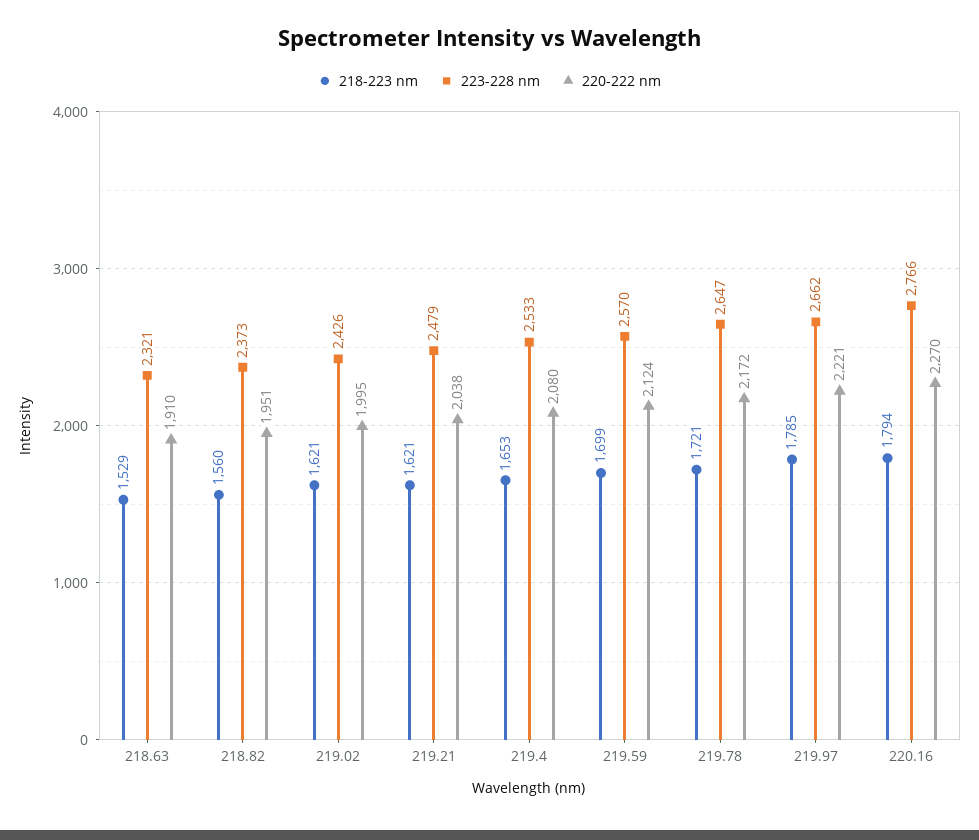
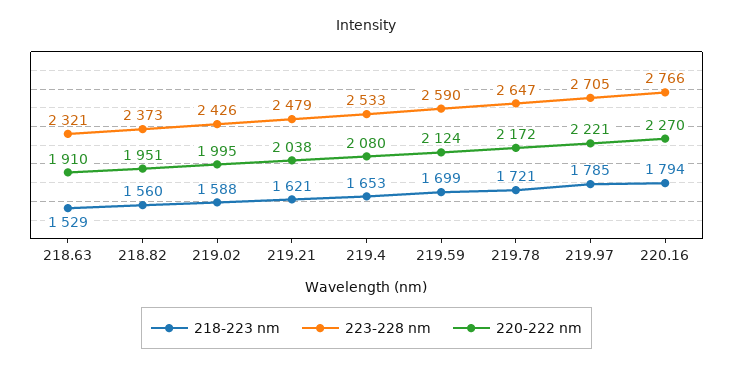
  {
    "218-223 nm": {
      "218.63": 1529,
      "218.82": 1560,
-     "219.02": 1621,
+     "219.02": 1588,
      "219.21": 1621,
      "219.4": 1653,
      "219.59": 1699,
      "219.78": 1721,
      "219.97": 1785,
      "220.16": 1794
    },
    "223-228 nm": {
      "218.63": 2321,
      "218.82": 2373,
      "219.02": 2426,
      "219.21": 2479,
      "219.4": 2533,
-     "219.59": 2570,
+     "219.59": 2590,
      "219.78": 2647,
-     "219.97": 2662,
+     "219.97": 2705,
      "220.16": 2766
    },
    "220-222 nm": {
      "218.63": 1910,
      "218.82": 1951,
      "219.02": 1995,
      "219.21": 2038,
      "219.4": 2080,
      "219.59": 2124,
      "219.78": 2172,
      "219.97": 2221,
      "220.16": 2270
    }
  }

